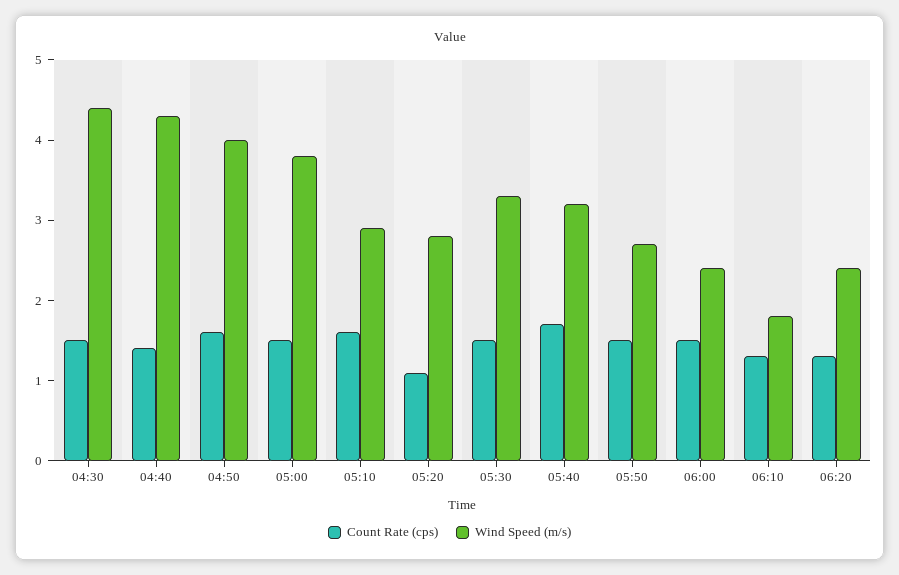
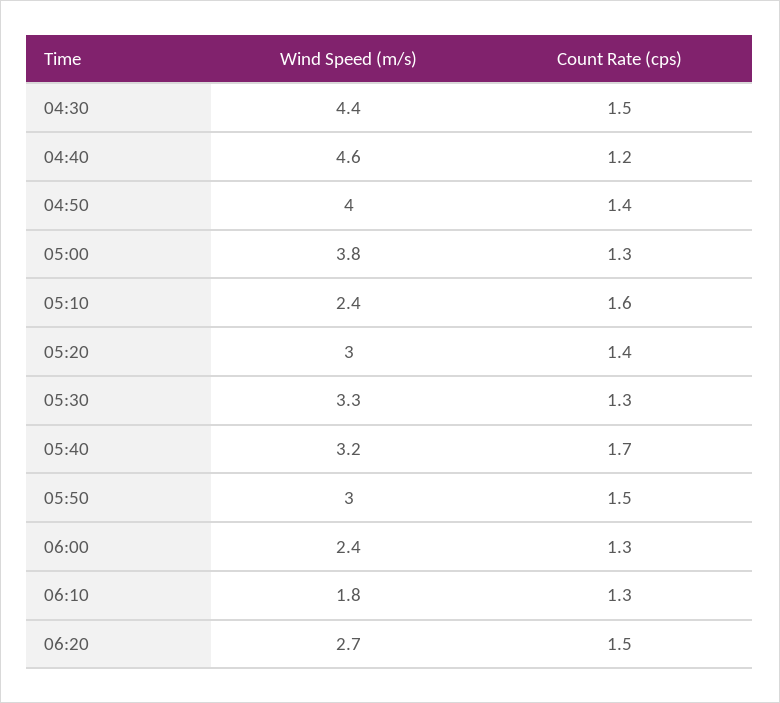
  {
    "Count Rate (cps)": {
      "04:30": 1.5,
-     "04:40": 1.4,
+     "04:40": 1.2,
-     "04:50": 1.6,
+     "04:50": 1.4,
-     "05:00": 1.5,
+     "05:00": 1.3,
      "05:10": 1.6,
-     "05:20": 1.1,
+     "05:20": 1.4,
-     "05:30": 1.5,
+     "05:30": 1.3,
      "05:40": 1.7,
      "05:50": 1.5,
-     "06:00": 1.5,
+     "06:00": 1.3,
      "06:10": 1.3,
-     "06:20": 1.3
+     "06:20": 1.5
    },
    "Wind Speed (m/s)": {
      "04:30": 4.4,
-     "04:40": 4.3,
+     "04:40": 4.6,
      "04:50": 4,
      "05:00": 3.8,
-     "05:10": 2.9,
+     "05:10": 2.4,
-     "05:20": 2.8,
+     "05:20": 3,
      "05:30": 3.3,
      "05:40": 3.2,
-     "05:50": 2.7,
+     "05:50": 3,
      "06:00": 2.4,
      "06:10": 1.8,
-     "06:20": 2.4
+     "06:20": 2.7
    }
  }

